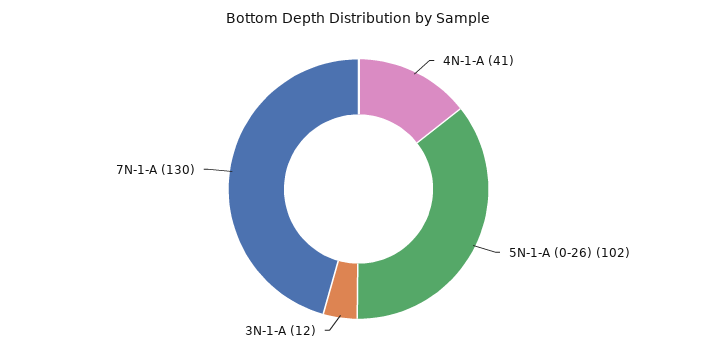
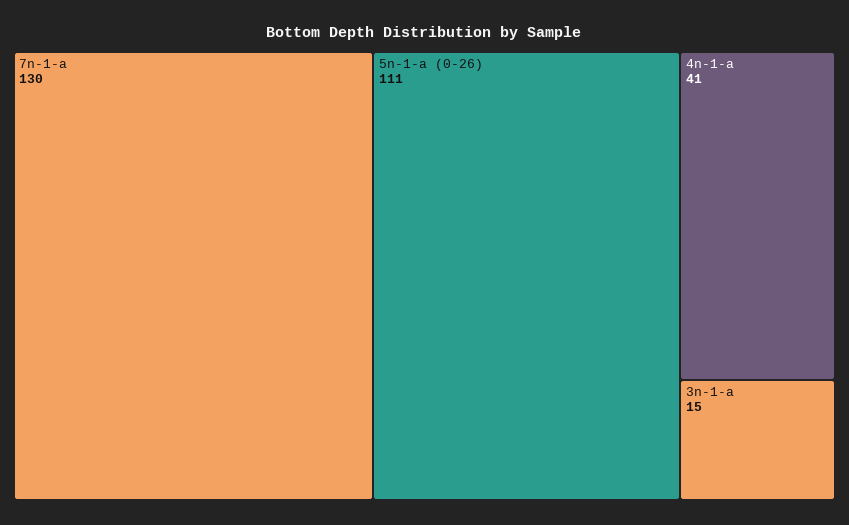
  {
    "4N-1-A": 41,
-   "5N-1-A (0-26)": 102,
+   "5N-1-A (0-26)": 111,
-   "3N-1-A": 12,
+   "3N-1-A": 15,
    "7N-1-A": 130
  }

